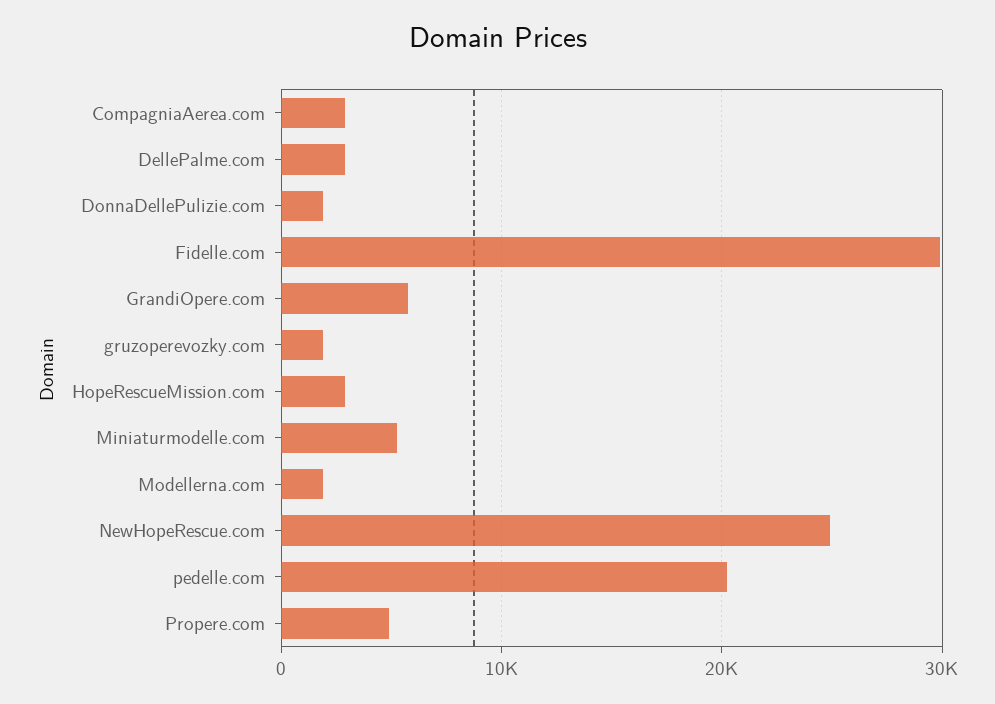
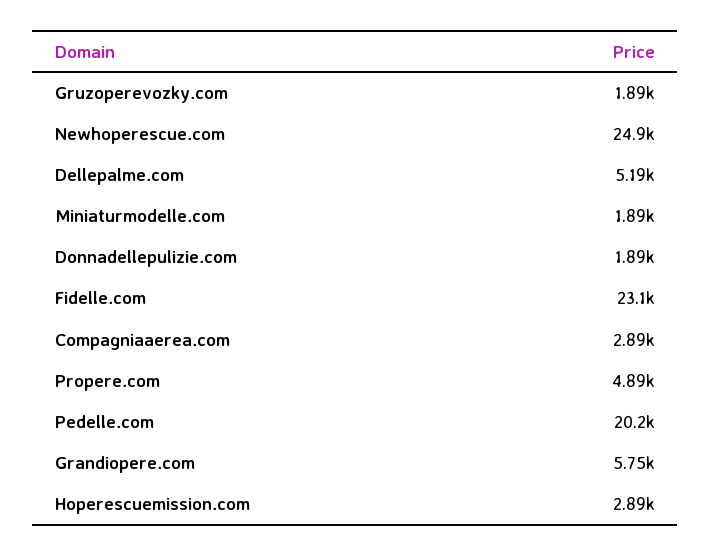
  {
    "CompagniaAerea.com": 2890,
-   "DellePalme.com": 3000,
+   "DellePalme.com": 5190,
    "DonnaDellePulizie.com": 1890,
-   "Fidelle.com": 30000,
+   "Fidelle.com": 23100,
    "GrandiOpere.com": 5750,
    "gruzoperevozky.com": 1890,
    "HopeRescueMission.com": 2890,
-   "Miniaturmodelle.com": 5000,
+   "Miniaturmodelle.com": 1890,
-   "Modellerna.com": 2000,
    "NewHopeRescue.com": 24900,
    "pedelle.com": 20200,
    "Propere.com": 4890
  }

